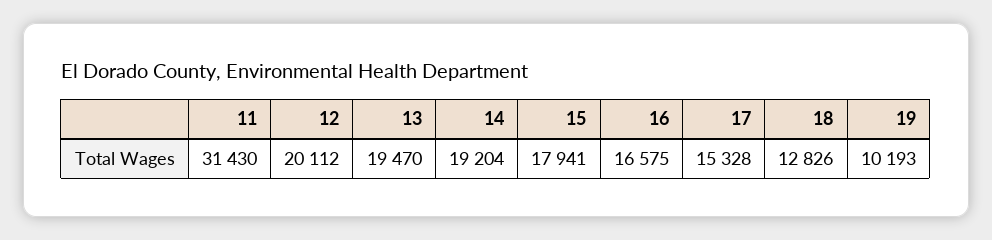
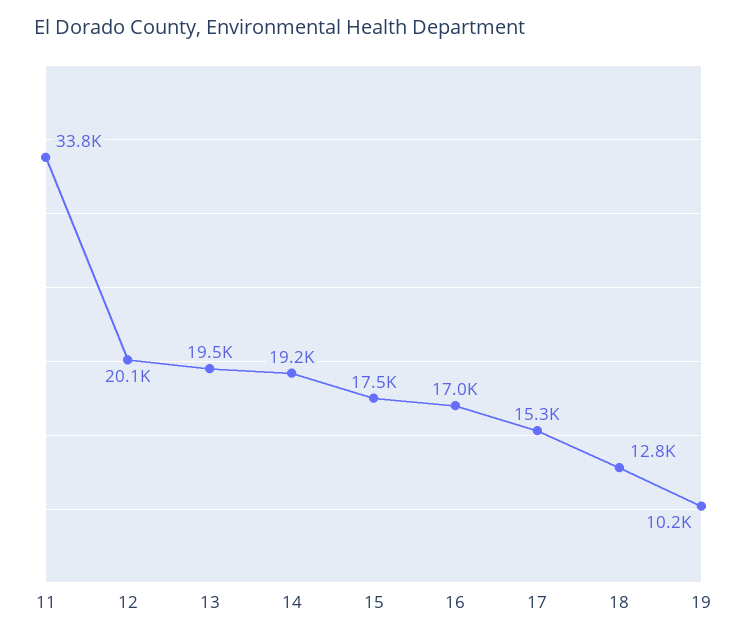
  {
-   "11": 31430,
+   "11": 33800,
    "12": 20112,
    "13": 19470,
    "14": 19204,
-   "15": 17941,
+   "15": 17500,
-   "16": 16575,
+   "16": 17000,
    "17": 15328,
    "18": 12826,
    "19": 10193
  }

